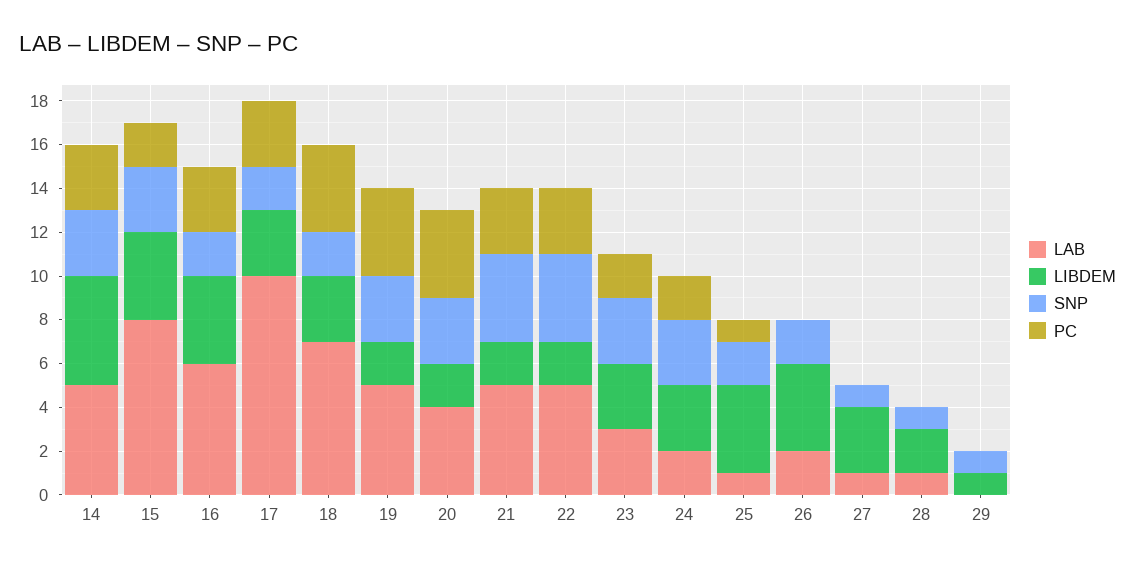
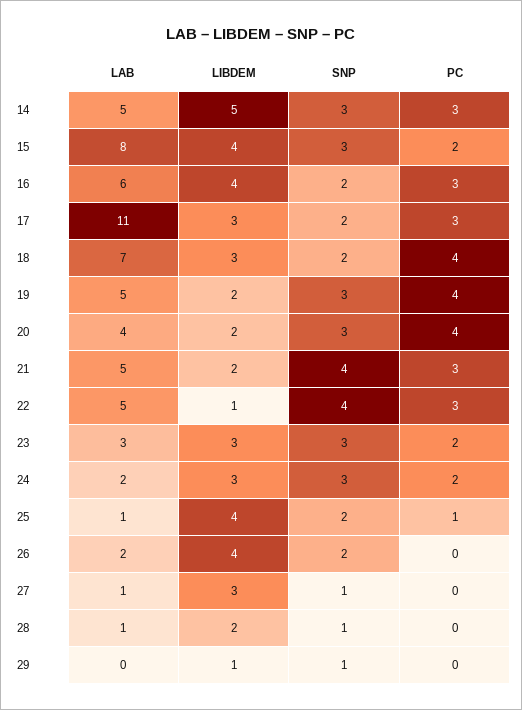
  {
    "LAB": {
      "14": 5,
      "15": 8,
      "16": 6,
-     "17": 10,
+     "17": 11,
      "18": 7,
      "19": 5,
      "20": 4,
      "21": 5,
      "22": 5,
      "23": 3,
      "24": 2,
      "25": 1,
      "26": 2,
      "27": 1,
      "28": 1,
      "29": 0
    },
    "LIBDEM": {
      "14": 5,
      "15": 4,
      "16": 4,
      "17": 3,
      "18": 3,
      "19": 2,
      "20": 2,
      "21": 2,
-     "22": 2,
+     "22": 1,
      "23": 3,
      "24": 3,
      "25": 4,
      "26": 4,
      "27": 3,
      "28": 2,
      "29": 1
    },
    "SNP": {
      "14": 3,
      "15": 3,
      "16": 2,
      "17": 2,
      "18": 2,
      "19": 3,
      "20": 3,
      "21": 4,
      "22": 4,
      "23": 3,
      "24": 3,
      "25": 2,
      "26": 2,
      "27": 1,
      "28": 1,
      "29": 1
    },
    "PC": {
      "14": 3,
      "15": 2,
      "16": 3,
      "17": 3,
      "18": 4,
      "19": 4,
      "20": 4,
      "21": 3,
      "22": 3,
      "23": 2,
      "24": 2,
      "25": 1,
      "26": 0,
      "27": 0,
      "28": 0,
      "29": 0
    }
  }

